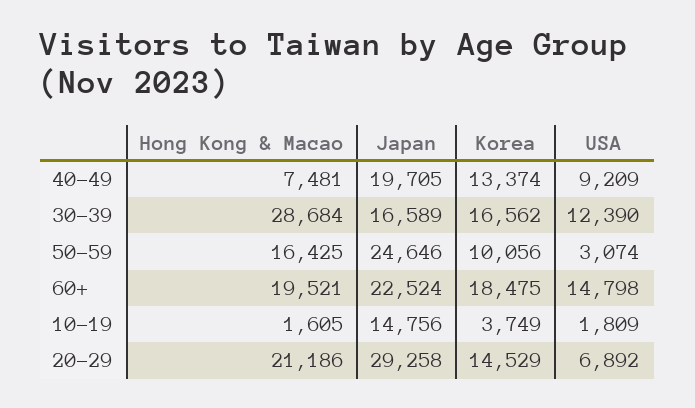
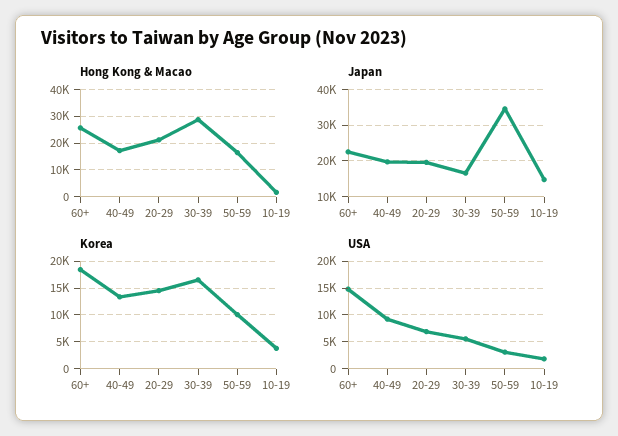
  {
    "Hong Kong & Macao": {
-     "40-49": 7481,
+     "40-49": 17500,
      "30-39": 28684,
      "50-59": 16425,
-     "60+": 19521,
+     "60+": 25000,
      "10-19": 1605,
      "20-29": 21186
    },
    "Japan": {
      "40-49": 19705,
      "30-39": 16589,
-     "50-59": 24646,
+     "50-59": 34000,
      "60+": 22524,
      "10-19": 14756,
-     "20-29": 29258
+     "20-29": 20000
    },
    "Korea": {
      "40-49": 13374,
      "30-39": 16562,
      "50-59": 10056,
      "60+": 18475,
      "10-19": 3749,
      "20-29": 14529
    },
    "USA": {
      "40-49": 9209,
-     "30-39": 12390,
+     "30-39": 5000,
      "50-59": 3074,
      "60+": 14798,
      "10-19": 1809,
      "20-29": 6892
    }
  }

